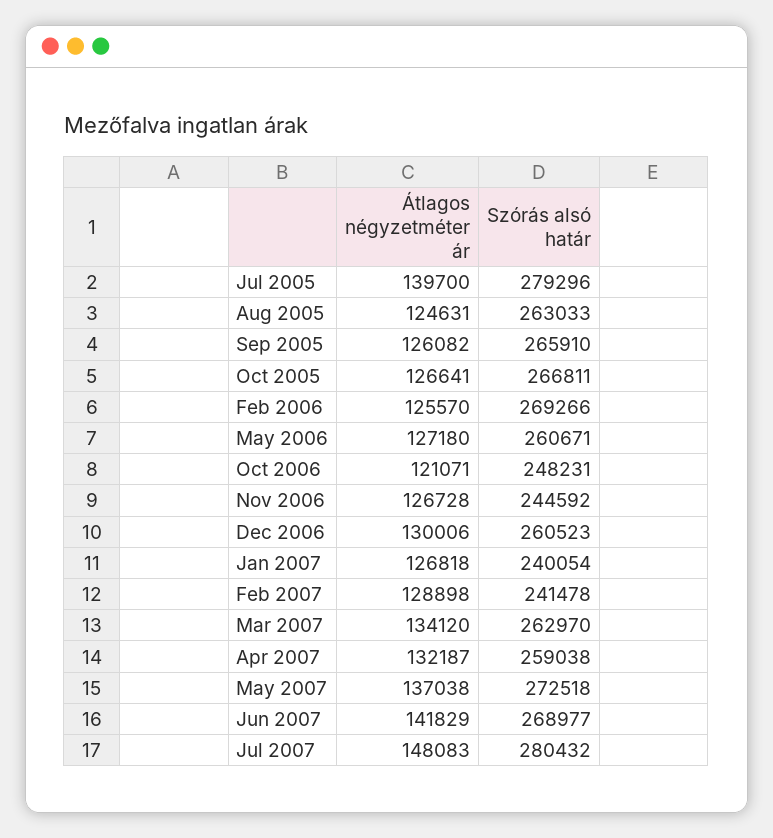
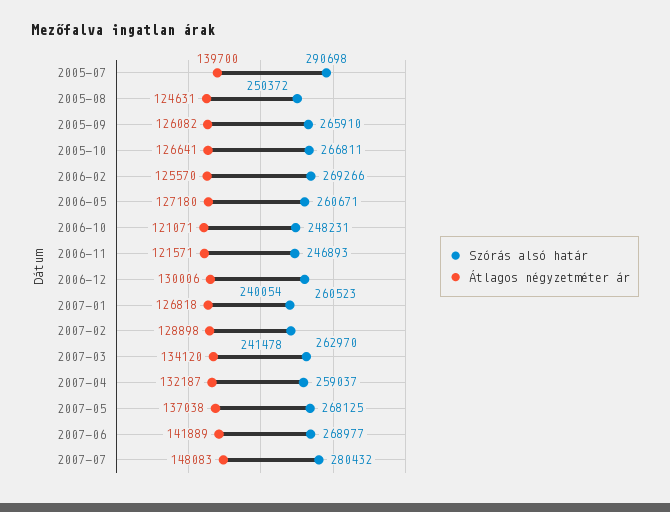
  {
    "Átlagos négyzetméter ár": {
      "Jul 2005": 139700,
      "Aug 2005": 124631,
      "Sep 2005": 126082,
      "Oct 2005": 126641,
      "Feb 2006": 125570,
      "May 2006": 127180,
      "Oct 2006": 121071,
-     "Nov 2006": 126728,
+     "Nov 2006": 121571,
      "Dec 2006": 130006,
      "Jan 2007": 126818,
      "Feb 2007": 128898,
      "Mar 2007": 134120,
      "Apr 2007": 132187,
      "May 2007": 137038,
-     "Jun 2007": 141829,
+     "Jun 2007": 141889,
      "Jul 2007": 148083
    },
    "Szórás alsó határ": {
-     "Jul 2005": 279296,
+     "Jul 2005": 290698,
-     "Aug 2005": 263033,
+     "Aug 2005": 250372,
      "Sep 2005": 265910,
      "Oct 2005": 266811,
      "Feb 2006": 269266,
      "May 2006": 260671,
      "Oct 2006": 248231,
-     "Nov 2006": 244592,
+     "Nov 2006": 246893,
      "Dec 2006": 260523,
      "Jan 2007": 240054,
      "Feb 2007": 241478,
      "Mar 2007": 262970,
-     "Apr 2007": 259038,
+     "Apr 2007": 259037,
-     "May 2007": 272518,
+     "May 2007": 268125,
      "Jun 2007": 268977,
      "Jul 2007": 280432
    }
  }

